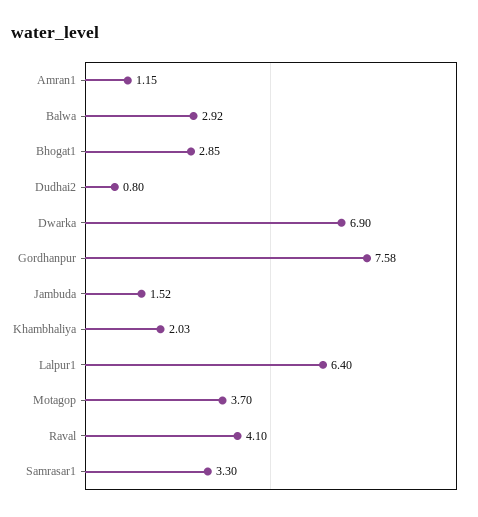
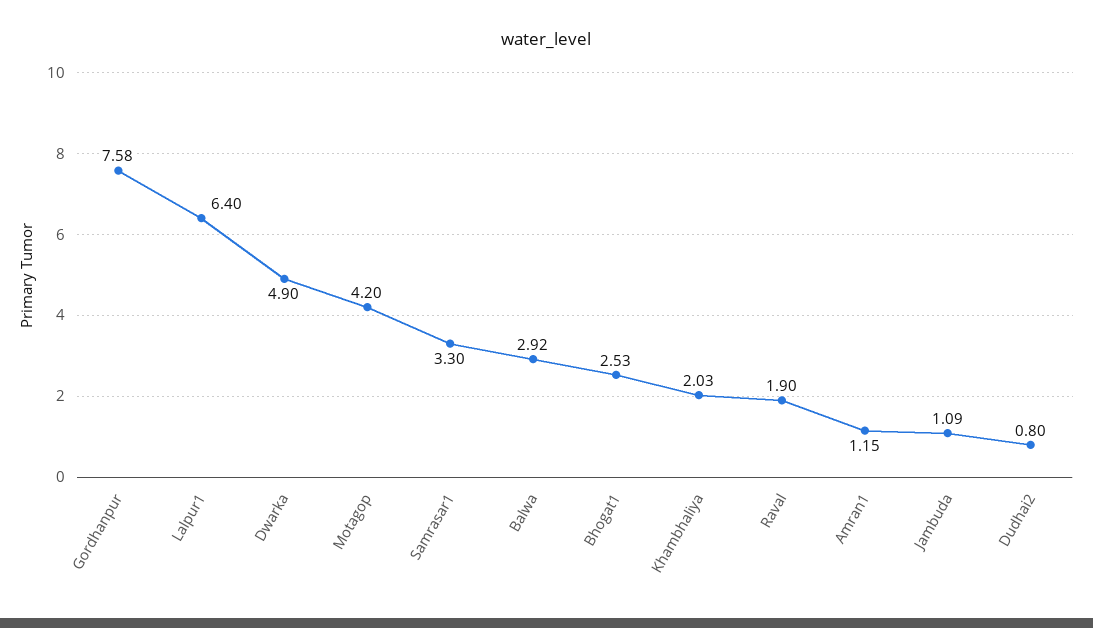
  {
    "Amran1": 1.15,
    "Balwa": 2.92,
-   "Bhogat1": 2.85,
+   "Bhogat1": 2.53,
    "Dudhai2": 0.8,
-   "Dwarka": 6.9,
+   "Dwarka": 4.9,
    "Gordhanpur": 7.58,
-   "Jambuda": 1.52,
+   "Jambuda": 1.09,
    "Khambhaliya": 2.03,
    "Lalpur1": 6.4,
-   "Motagop": 3.7,
+   "Motagop": 4.2,
-   "Raval": 4.1,
+   "Raval": 1.9,
    "Samrasar1": 3.3
  }

